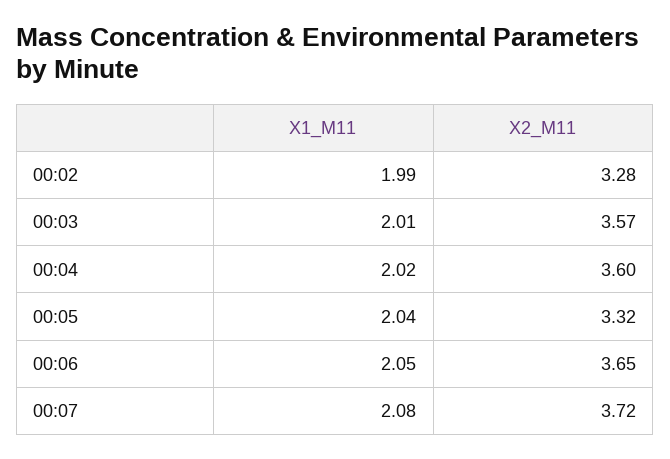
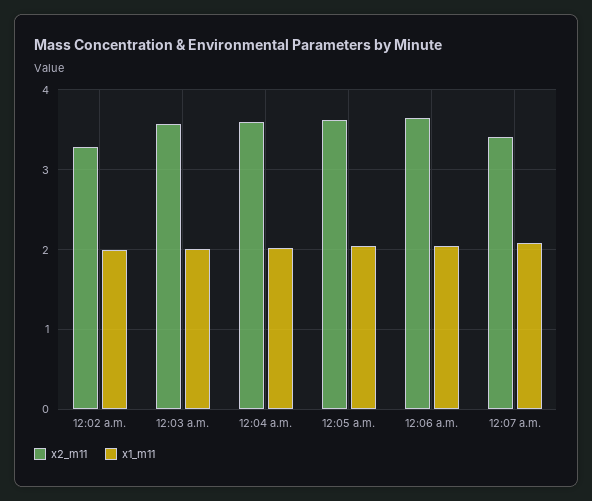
  {
    "X1_M11": {
      "00:02": 1.99,
      "00:03": 2.01,
      "00:04": 2.02,
      "00:05": 2.04,
      "00:06": 2.05,
      "00:07": 2.08
    },
    "X2_M11": {
      "00:02": 3.28,
      "00:03": 3.57,
      "00:04": 3.6,
-     "00:05": 3.32,
+     "00:05": 3.6,
      "00:06": 3.65,
-     "00:07": 3.72
+     "00:07": 3.4
    }
  }

